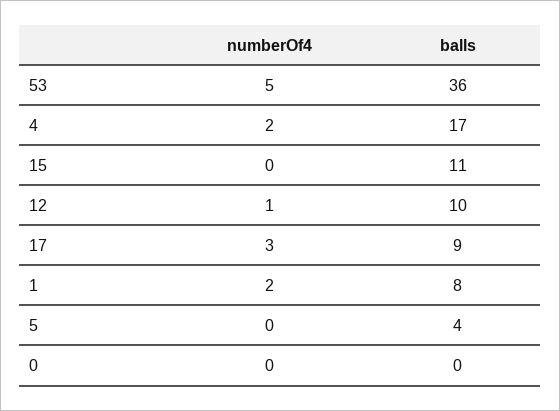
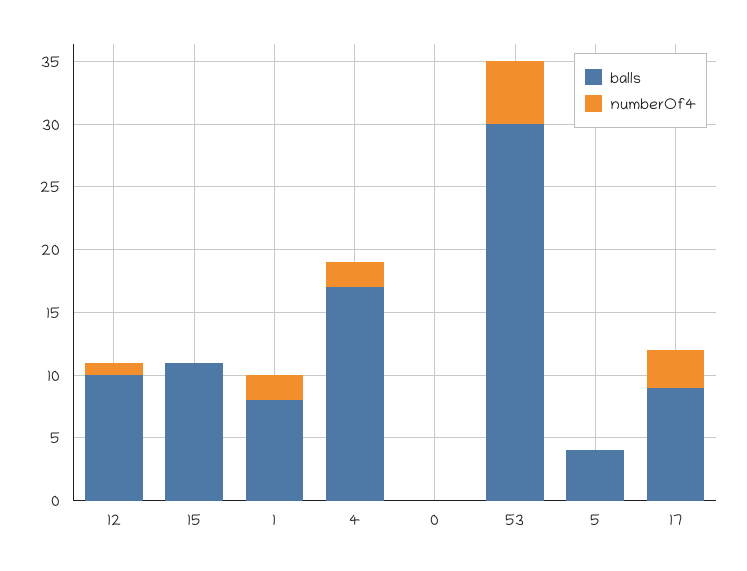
  {
    "numberOf4": {
      "53": 5,
      "4": 2,
      "15": 0,
      "12": 1,
      "17": 3,
      "1": 2,
      "5": 0,
      "0": 0
    },
    "balls": {
-     "53": 36,
+     "53": 30,
      "4": 17,
      "15": 11,
      "12": 10,
      "17": 9,
      "1": 8,
      "5": 4,
      "0": 0
    }
  }

